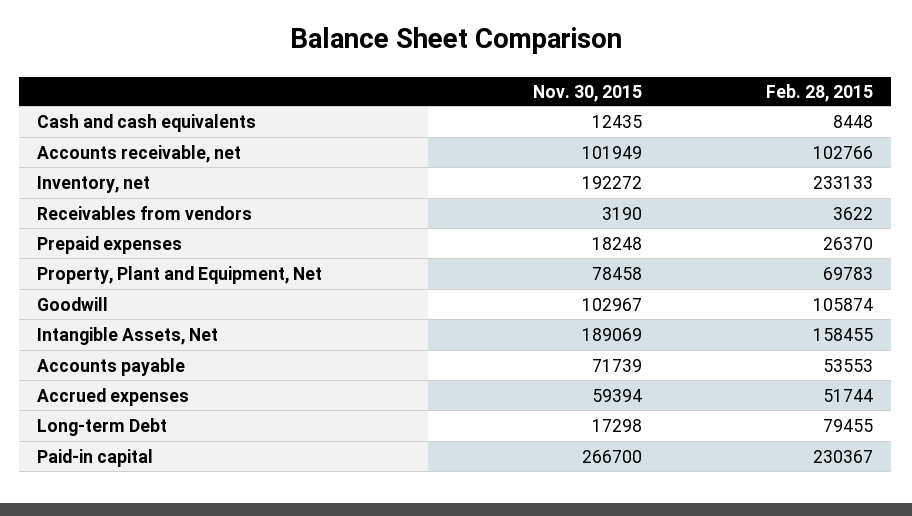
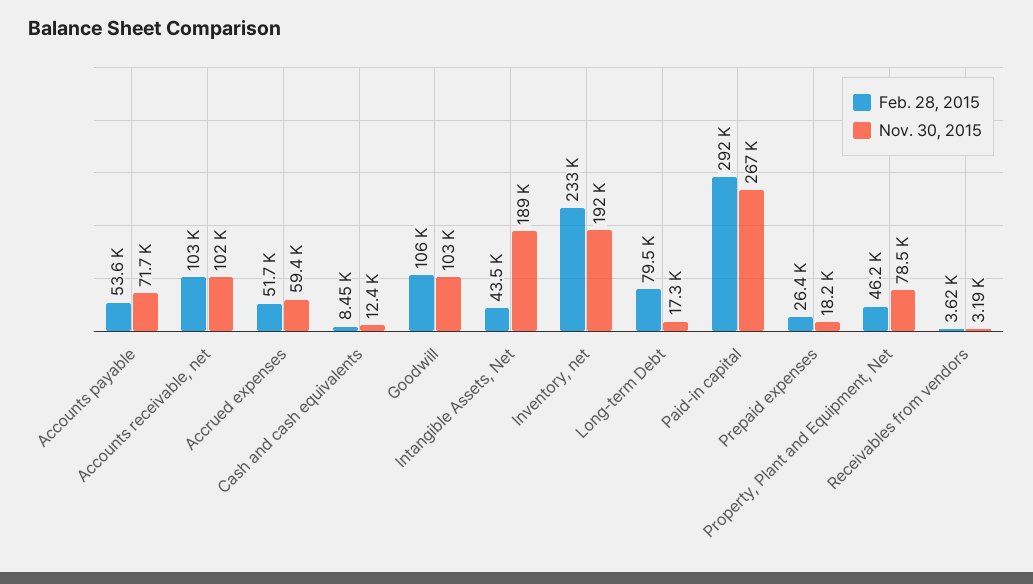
  {
    "Nov. 30, 2015": {
      "Cash and cash equivalents": 12435,
      "Accounts receivable, net": 101949,
      "Inventory, net": 192272,
      "Receivables from vendors": 3190,
      "Prepaid expenses": 18248,
      "Property, Plant and Equipment, Net": 78458,
      "Goodwill": 102967,
      "Intangible Assets, Net": 189069,
      "Accounts payable": 71739,
      "Accrued expenses": 59394,
      "Long-term Debt": 17298,
      "Paid-in capital": 266700
    },
    "Feb. 28, 2015": {
      "Cash and cash equivalents": 8448,
      "Accounts receivable, net": 102766,
      "Inventory, net": 233133,
      "Receivables from vendors": 3622,
      "Prepaid expenses": 26370,
-     "Property, Plant and Equipment, Net": 69783,
+     "Property, Plant and Equipment, Net": 46200,
      "Goodwill": 105874,
-     "Intangible Assets, Net": 158455,
+     "Intangible Assets, Net": 43500,
      "Accounts payable": 53553,
      "Accrued expenses": 51744,
      "Long-term Debt": 79455,
-     "Paid-in capital": 230367
+     "Paid-in capital": 292000
    }
  }

